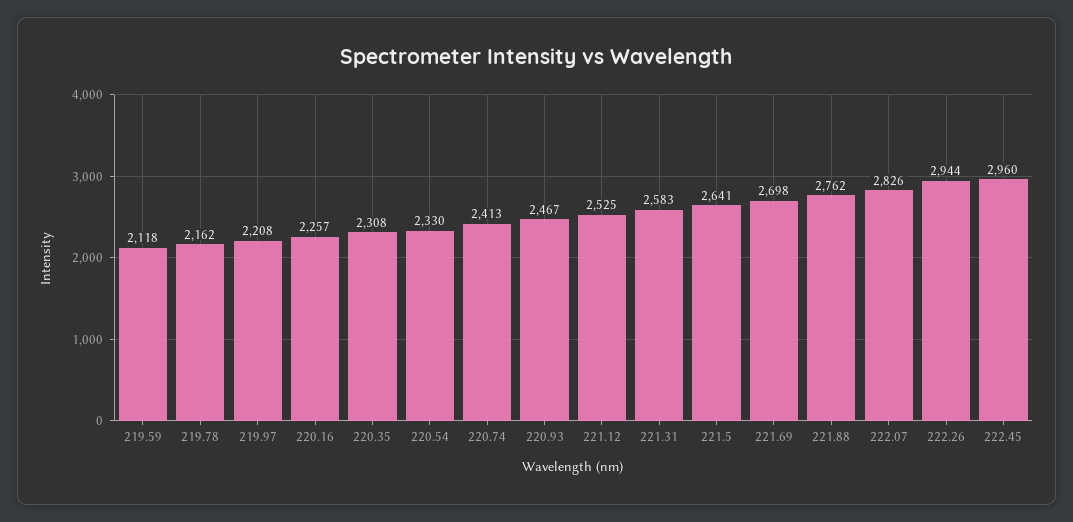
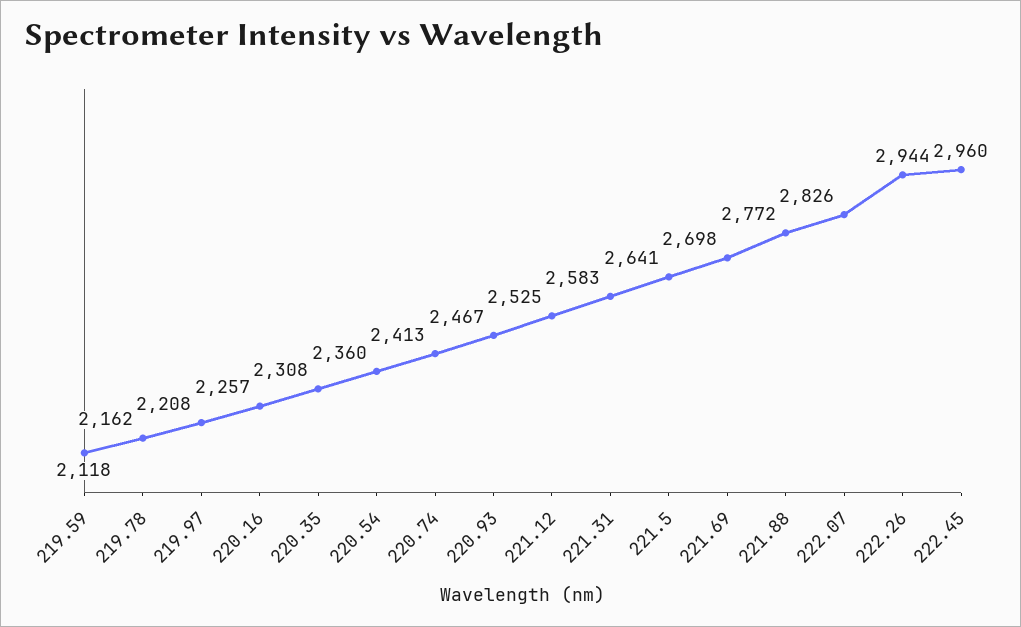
  {
    "219.59": 2118,
    "219.78": 2162,
    "219.97": 2208,
    "220.16": 2257,
    "220.35": 2308,
-   "220.54": 2330,
+   "220.54": 2360,
    "220.74": 2413,
    "220.93": 2467,
    "221.12": 2525,
    "221.31": 2583,
    "221.5": 2641,
    "221.69": 2698,
-   "221.88": 2762,
+   "221.88": 2772,
    "222.07": 2826,
    "222.26": 2944,
    "222.45": 2960
  }

